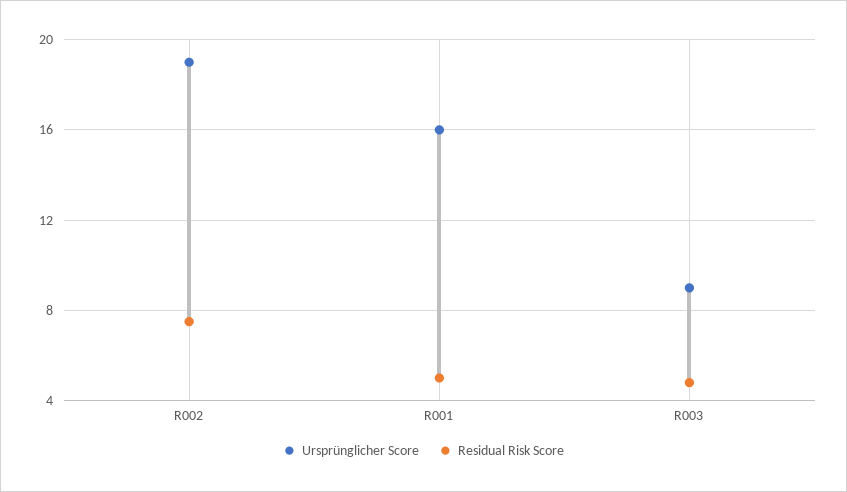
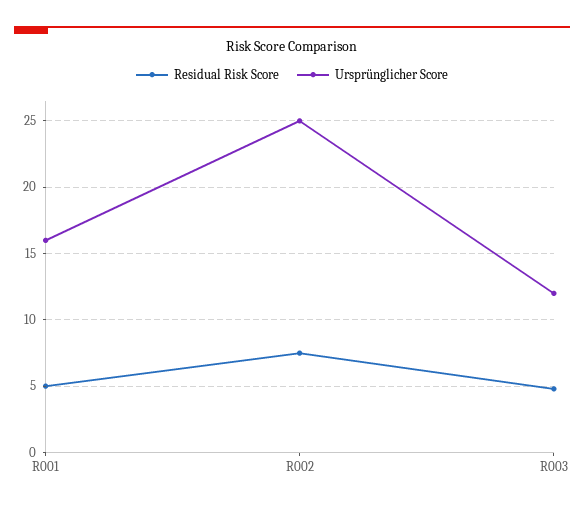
  {
    "Ursprünglicher Score": {
-     "R002": 19,
+     "R002": 25,
      "R001": 16,
-     "R003": 9
+     "R003": 12
    },
    "Residual Risk Score": {
      "R002": 7.5,
      "R001": 5,
      "R003": 5
    }
  }

